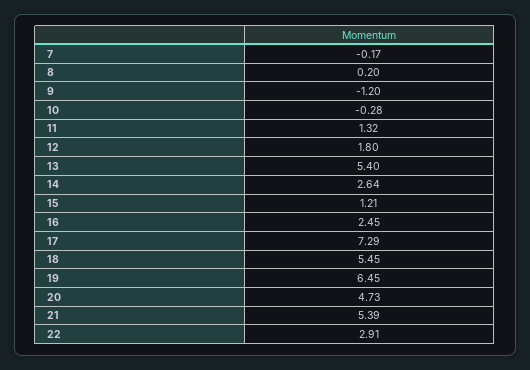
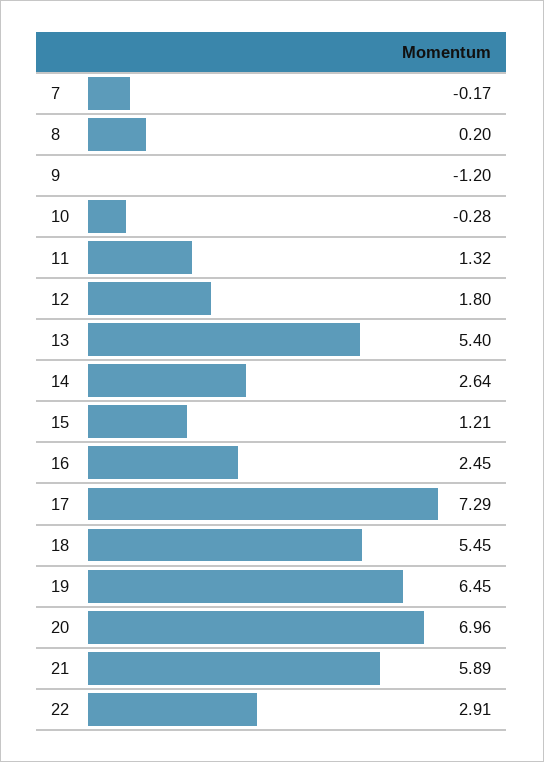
  {
    "7": -0.17,
    "8": 0.2,
    "9": -1.2,
    "10": -0.28,
    "11": 1.32,
    "12": 1.8,
    "13": 5.4,
    "14": 2.64,
    "15": 1.21,
    "16": 2.45,
    "17": 7.29,
    "18": 5.45,
    "19": 6.45,
-   "20": 4.73,
+   "20": 6.96,
-   "21": 5.39,
+   "21": 5.89,
    "22": 2.91
  }

